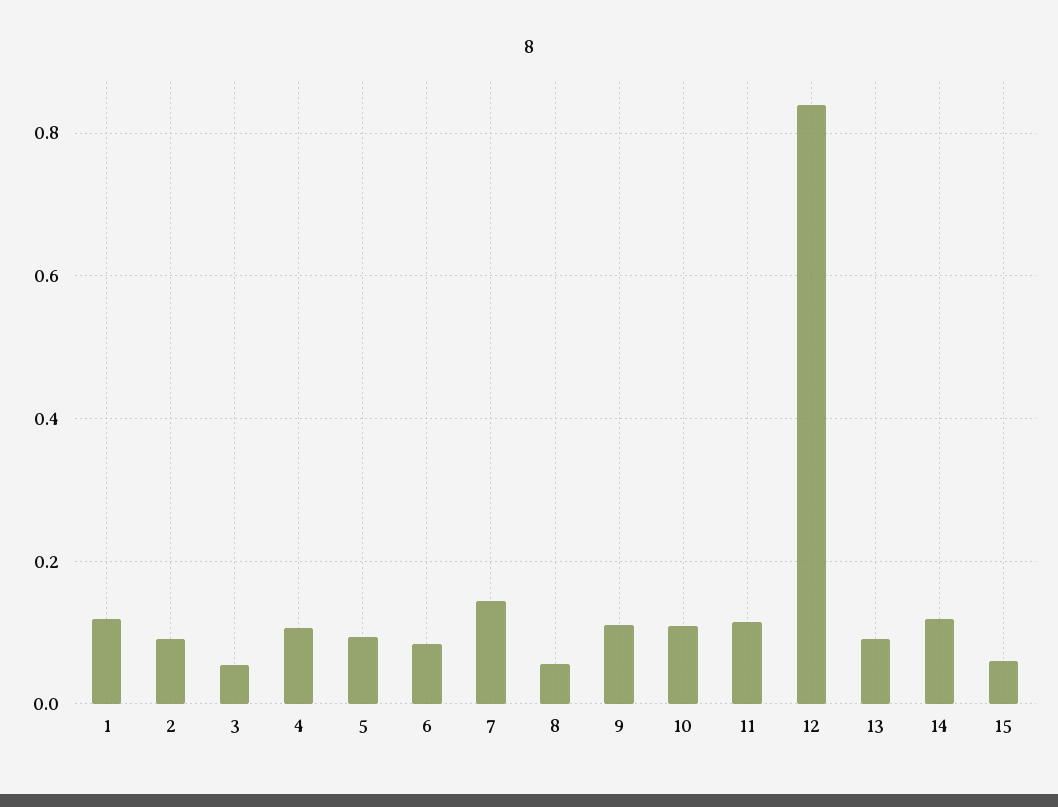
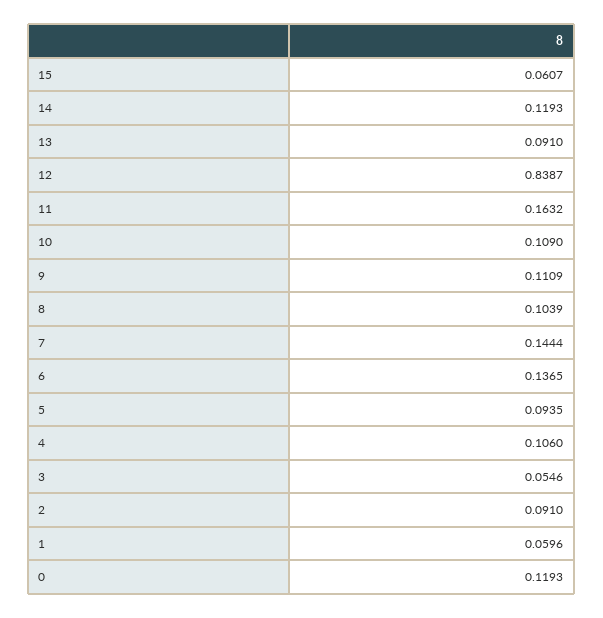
  {
-   "1": 0.12,
+   "1": 0.0596,
    "2": 0.091,
    "3": 0.0546,
    "4": 0.106,
    "5": 0.0935,
-   "6": 0.08,
+   "6": 0.1365,
    "7": 0.1444,
-   "8": 0.06,
+   "8": 0.1039,
    "9": 0.1109,
    "10": 0.109,
-   "11": 0.12,
+   "11": 0.1632,
    "12": 0.8387,
    "13": 0.091,
    "14": 0.1193,
-   "15": 0.0607
+   "15": 0.0607,
+   "0": 0.1193
  }

